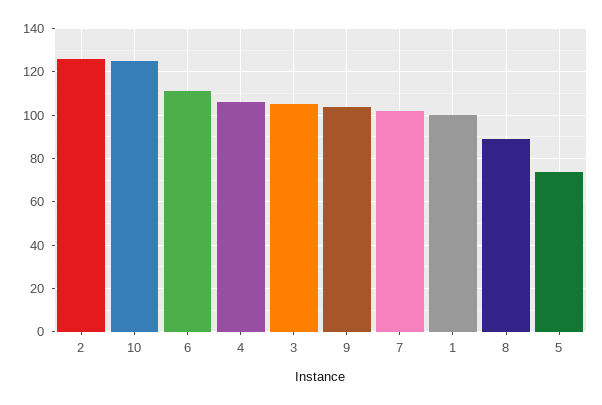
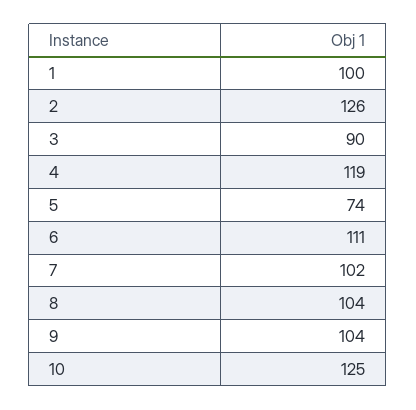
  {
    "2": 126,
    "10": 125,
    "6": 111,
-   "4": 105,
+   "4": 119,
-   "3": 105,
+   "3": 90,
    "9": 104,
    "7": 102,
    "1": 100,
-   "8": 90,
+   "8": 104,
    "5": 74
  }

